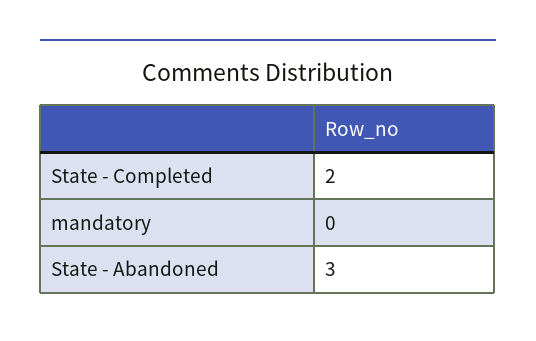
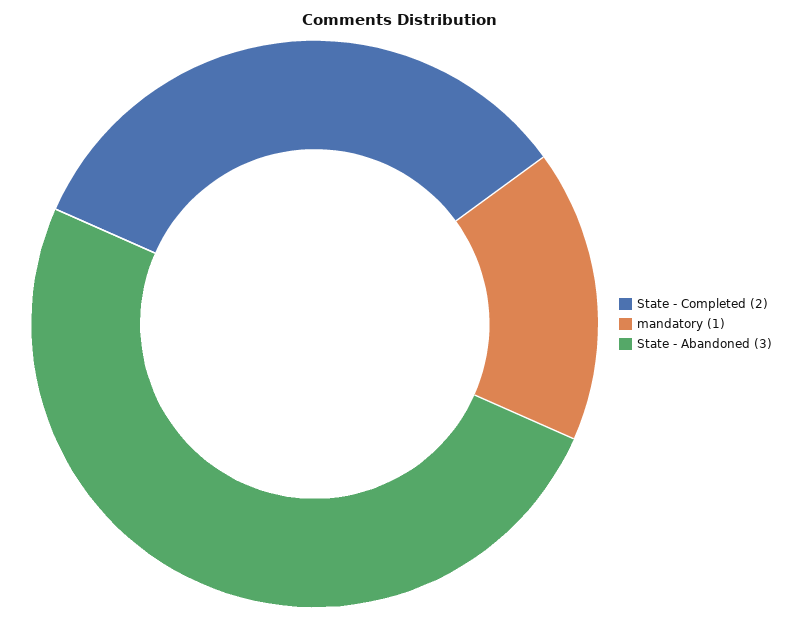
  {
    "State - Completed": 2,
-   "mandatory": 0,
+   "mandatory": 1,
    "State - Abandoned": 3
  }

